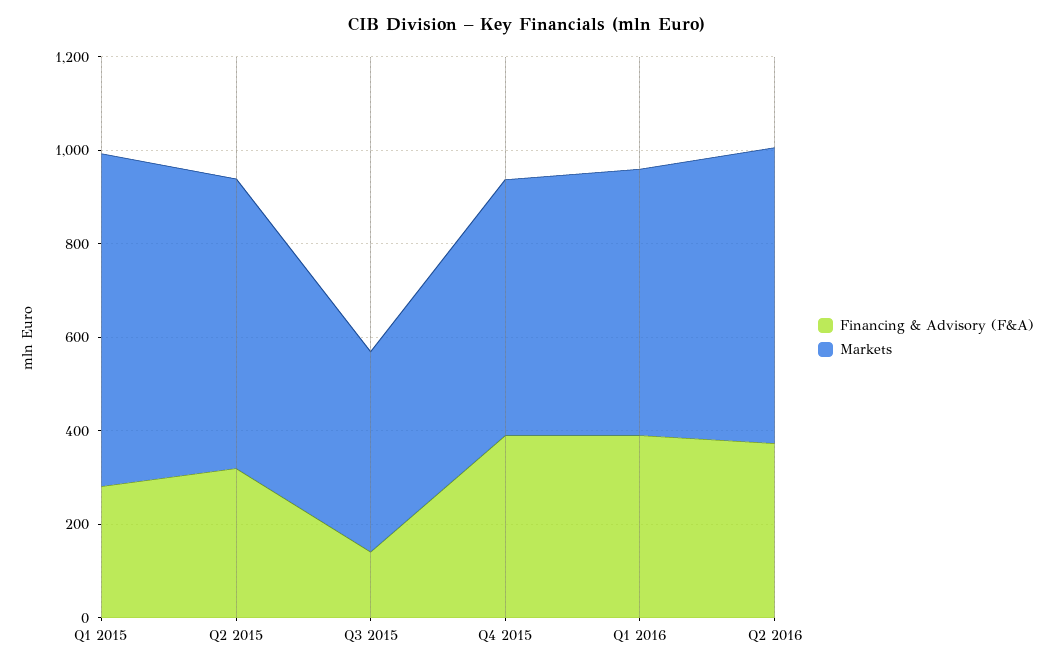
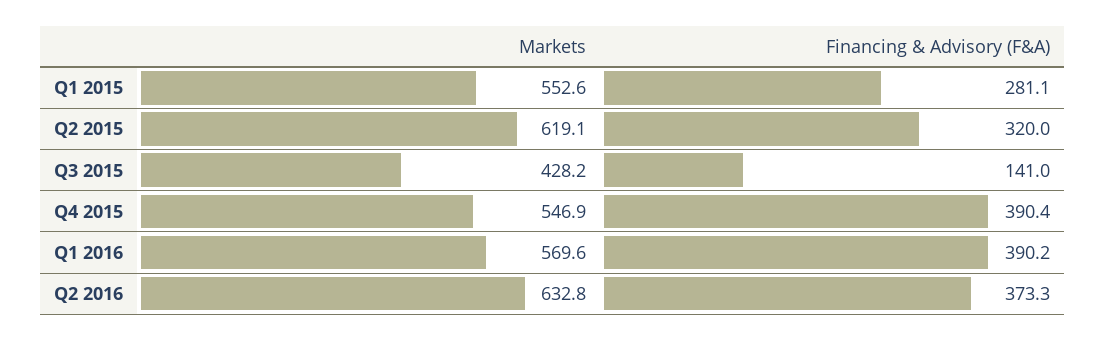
  {
    "Financing & Advisory (F&A)": {
      "Q1 2015": 281.1,
      "Q2 2015": 320,
      "Q3 2015": 141,
      "Q4 2015": 390.4,
      "Q1 2016": 390.2,
      "Q2 2016": 373.3
    },
    "Markets": {
-     "Q1 2015": 700,
+     "Q1 2015": 552.6,
      "Q2 2015": 619.1,
      "Q3 2015": 428.2,
      "Q4 2015": 546.9,
      "Q1 2016": 569.6,
      "Q2 2016": 632.8
    }
  }

